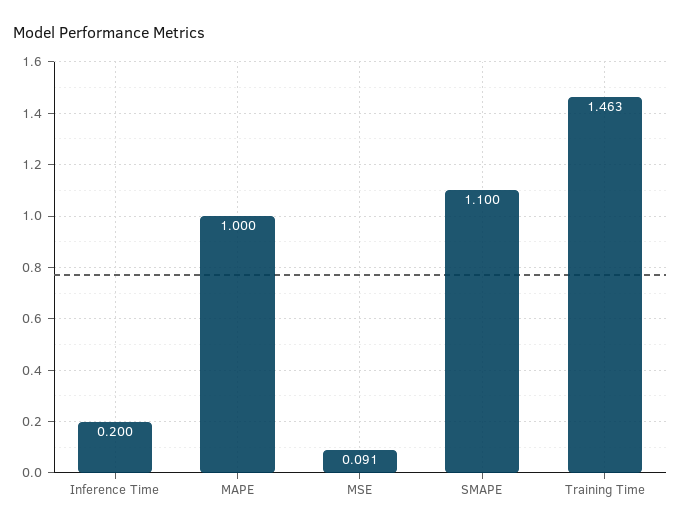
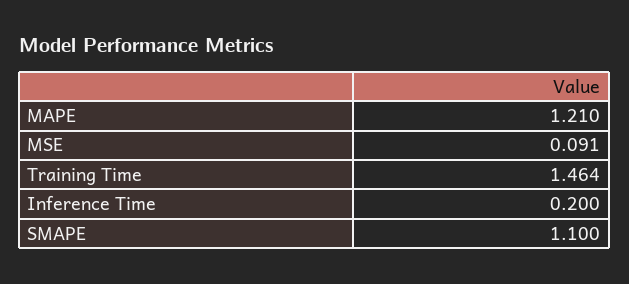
  {
    "Inference Time": 0.2,
-   "MAPE": 1,
+   "MAPE": 1.21,
    "MSE": 0.091,
    "SMAPE": 1.1,
-   "Training Time": 1.463
+   "Training Time": 1.464
  }

